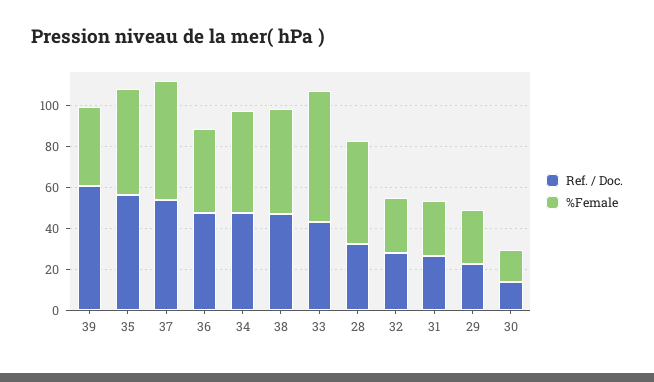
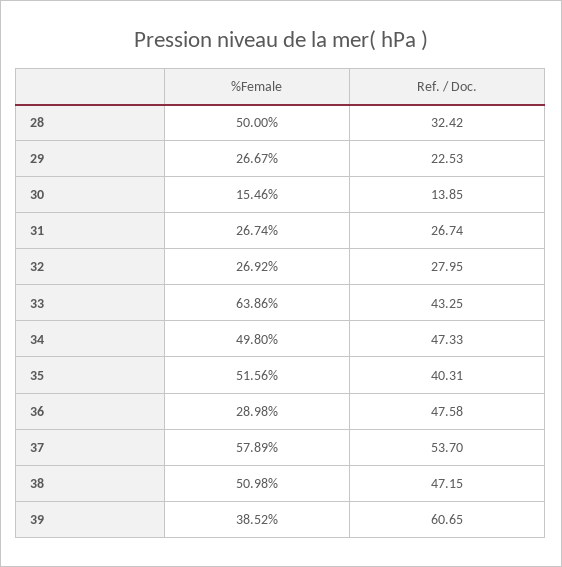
  {
    "Ref. / Doc.": {
      "39": 60.65,
-     "35": 55,
+     "35": 40.31,
      "37": 53.7,
      "36": 47.58,
      "34": 47.33,
      "38": 47.15,
      "33": 43.25,
      "28": 32.42,
      "32": 27.95,
      "31": 26.74,
      "29": 22.53,
      "30": 13.85
    },
    "%Female": {
      "39": 38.52,
      "35": 51.56,
      "37": 57.89,
-     "36": 40,
+     "36": 28.98,
      "34": 49.8,
      "38": 50.98,
      "33": 63.86,
      "28": 50,
      "32": 26.92,
      "31": 26.74,
      "29": 26.67,
      "30": 15.46
    }
  }

